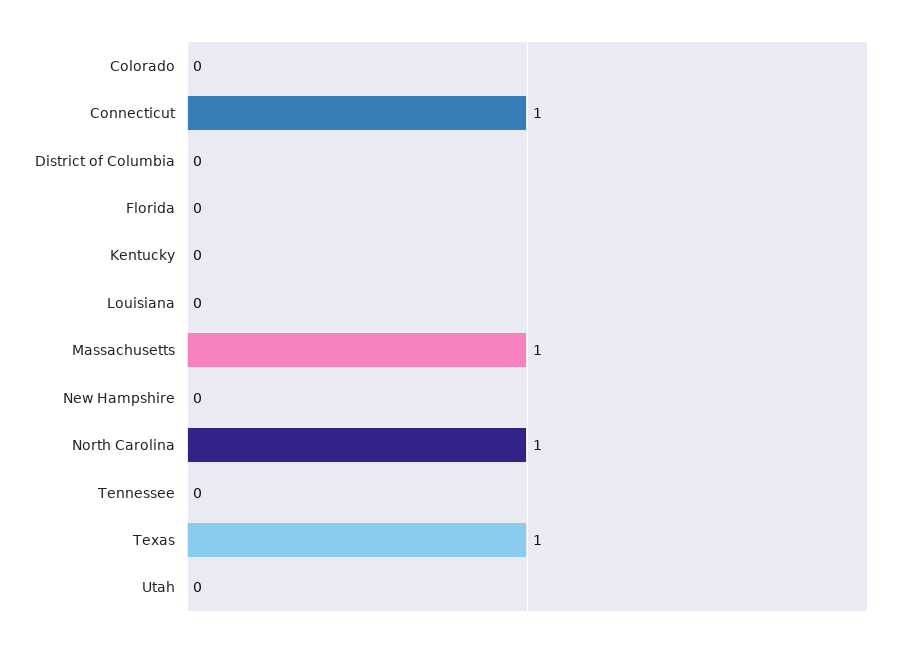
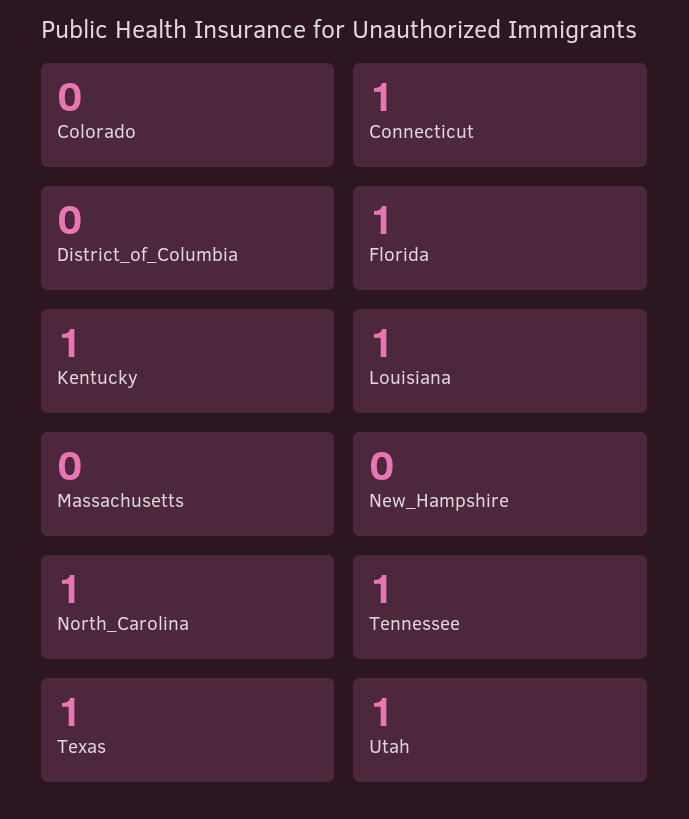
  {
    "Colorado": 0,
    "Connecticut": 1,
    "District of Columbia": 0,
-   "Florida": 0,
+   "Florida": 1,
-   "Kentucky": 0,
+   "Kentucky": 1,
-   "Louisiana": 0,
+   "Louisiana": 1,
-   "Massachusetts": 1,
+   "Massachusetts": 0,
    "New Hampshire": 0,
    "North Carolina": 1,
-   "Tennessee": 0,
+   "Tennessee": 1,
    "Texas": 1,
-   "Utah": 0
+   "Utah": 1
  }

